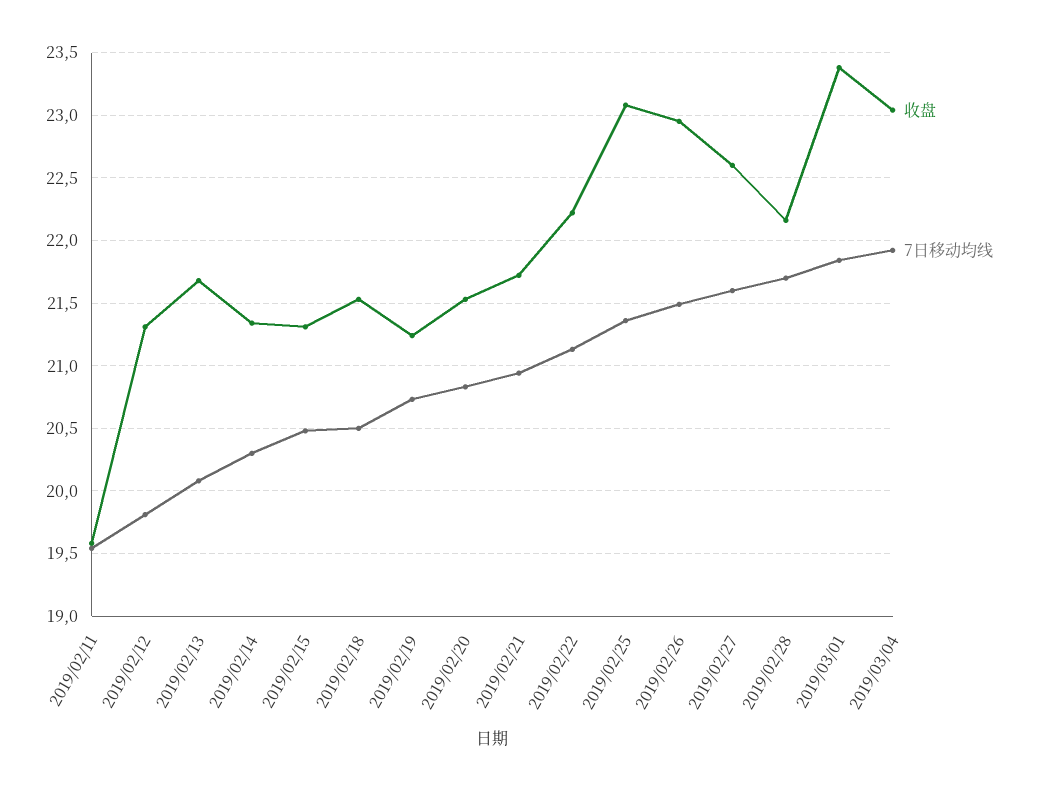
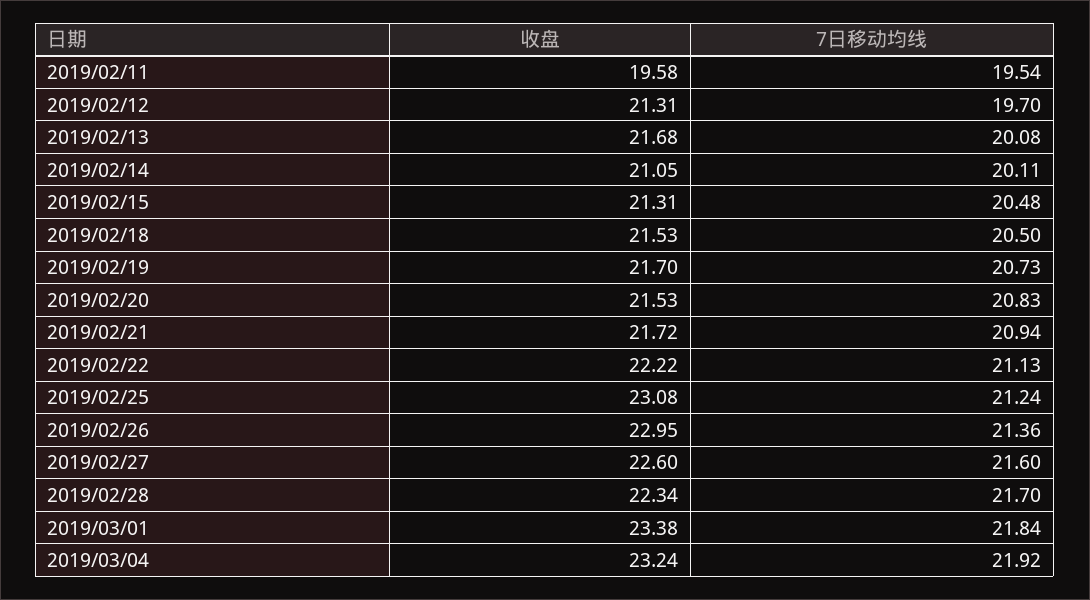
  {
    "收盘": {
      "2019/02/11": 19.58,
      "2019/02/12": 21.31,
      "2019/02/13": 21.68,
-     "2019/02/14": 21.35,
+     "2019/02/14": 21.05,
      "2019/02/15": 21.31,
      "2019/02/18": 21.53,
-     "2019/02/19": 21.25,
+     "2019/02/19": 21.7,
      "2019/02/20": 21.53,
      "2019/02/21": 21.72,
      "2019/02/22": 22.22,
      "2019/02/25": 23.08,
      "2019/02/26": 22.95,
      "2019/02/27": 22.6,
-     "2019/02/28": 22.15,
+     "2019/02/28": 22.34,
      "2019/03/01": 23.38,
-     "2019/03/04": 23.05
+     "2019/03/04": 23.24
    },
    "7日移动均线": {
      "2019/02/11": 19.54,
-     "2019/02/12": 19.8,
+     "2019/02/12": 19.7,
      "2019/02/13": 20.08,
-     "2019/02/14": 20.3,
+     "2019/02/14": 20.11,
      "2019/02/15": 20.48,
      "2019/02/18": 20.5,
      "2019/02/19": 20.73,
      "2019/02/20": 20.83,
      "2019/02/21": 20.94,
      "2019/02/22": 21.13,
-     "2019/02/25": 21.35,
+     "2019/02/25": 21.24,
-     "2019/02/26": 21.5,
+     "2019/02/26": 21.36,
      "2019/02/27": 21.6,
      "2019/02/28": 21.7,
      "2019/03/01": 21.84,
      "2019/03/04": 21.92
    }
  }

